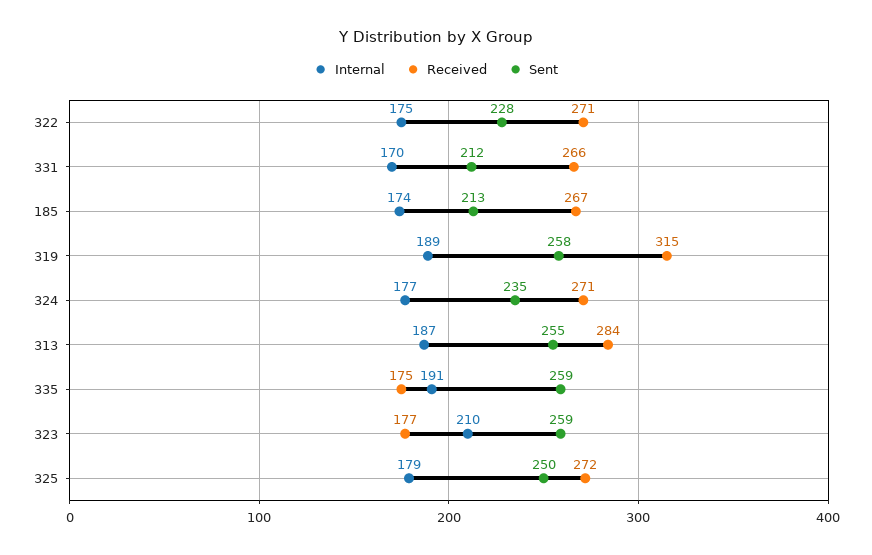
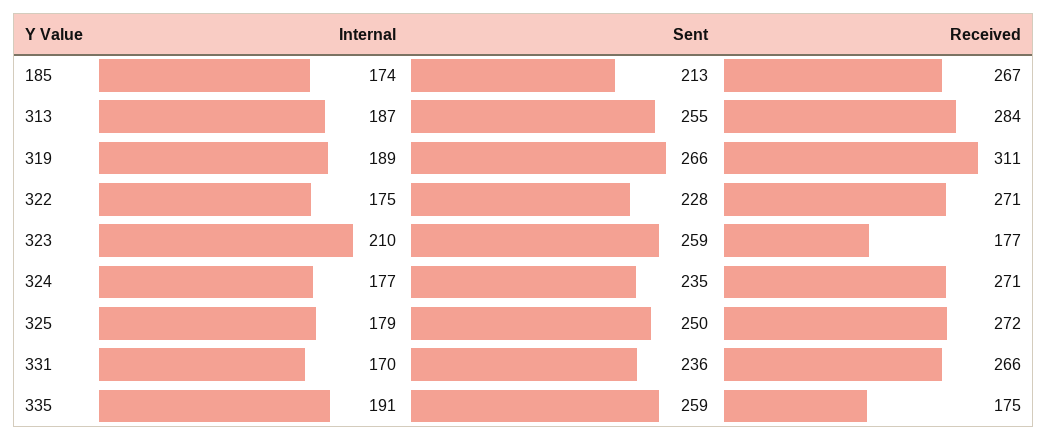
  {
    "Internal": {
      "322": 175,
      "331": 170,
      "185": 174,
      "319": 189,
      "324": 177,
      "313": 187,
      "335": 191,
      "323": 210,
      "325": 179
    },
    "Received": {
      "322": 271,
      "331": 266,
      "185": 267,
-     "319": 315,
+     "319": 311,
      "324": 271,
      "313": 284,
      "335": 175,
      "323": 177,
      "325": 272
    },
    "Sent": {
      "322": 228,
-     "331": 212,
+     "331": 236,
      "185": 213,
-     "319": 258,
+     "319": 266,
      "324": 235,
      "313": 255,
      "335": 259,
      "323": 259,
      "325": 250
    }
  }

